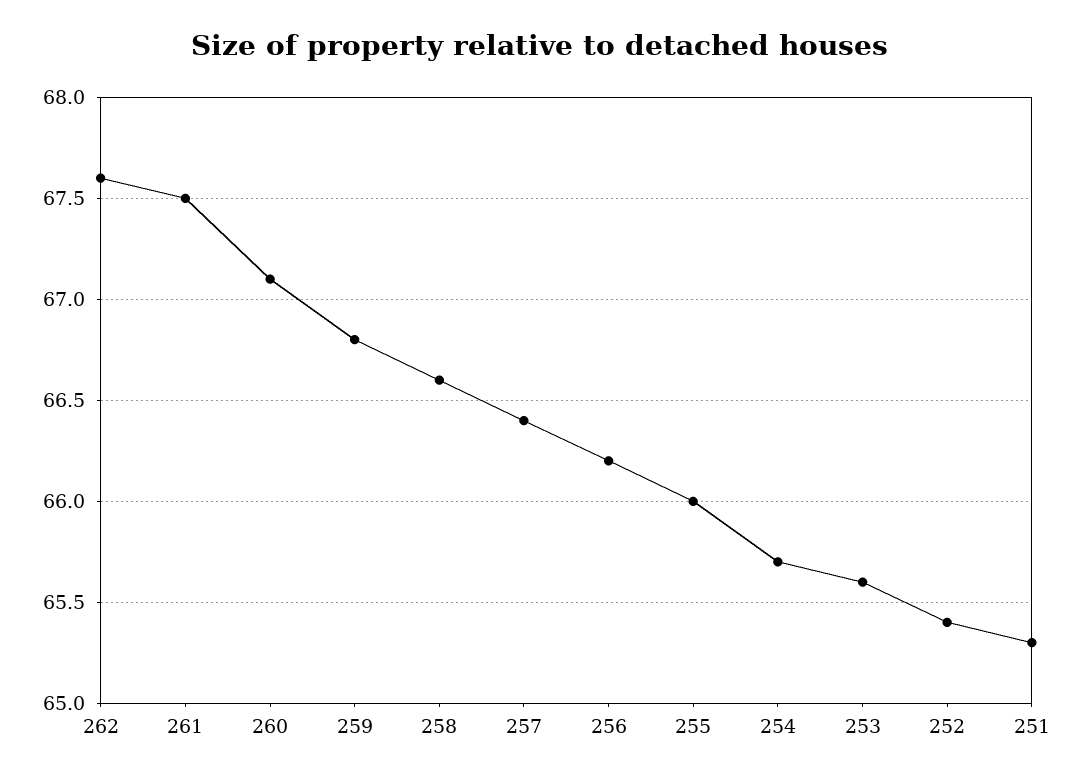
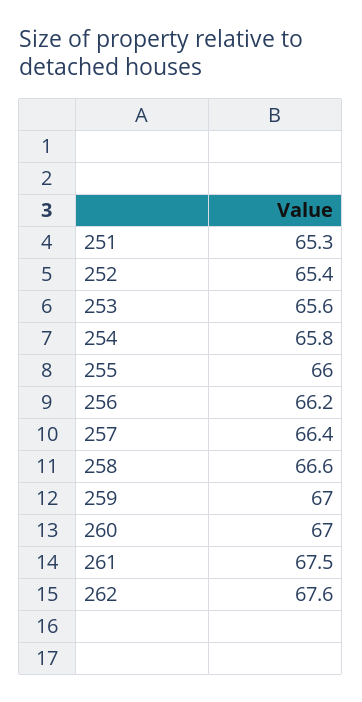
  {
    "262": 67.6,
    "261": 67.5,
-   "260": 67.1,
+   "260": 67,
-   "259": 66.8,
+   "259": 67,
    "258": 66.6,
    "257": 66.4,
    "256": 66.2,
    "255": 66,
-   "254": 65.7,
+   "254": 65.8,
    "253": 65.6,
    "252": 65.4,
    "251": 65.3
  }

